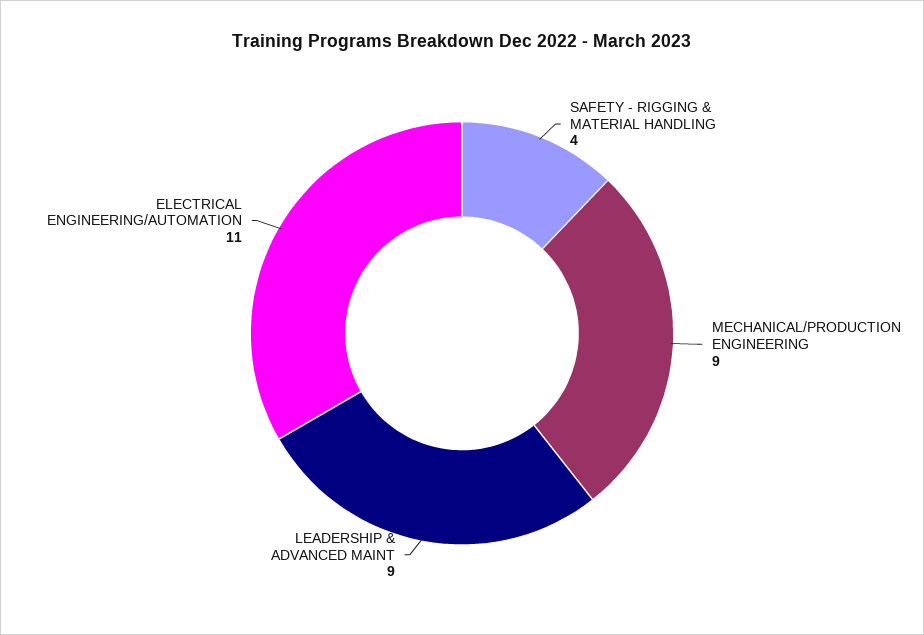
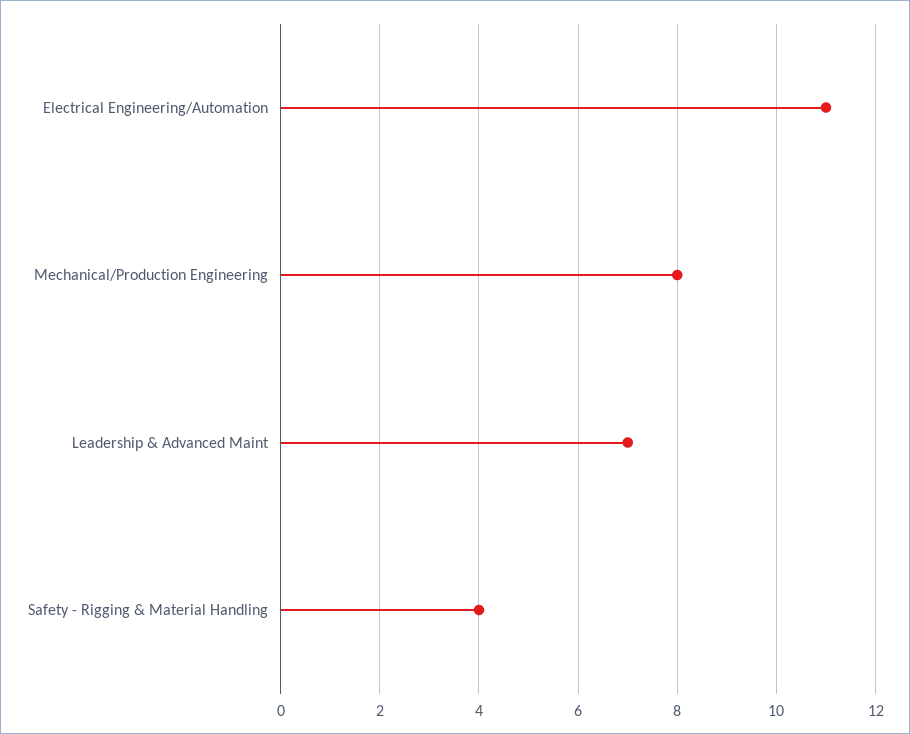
  {
    "SAFETY - RIGGING & MATERIAL HANDLING": 4,
-   "MECHANICAL/PRODUCTION ENGINEERING": 9,
+   "MECHANICAL/PRODUCTION ENGINEERING": 8,
-   "LEADERSHIP & ADVANCED MAINT": 9,
+   "LEADERSHIP & ADVANCED MAINT": 7,
    "ELECTRICAL ENGINEERING/AUTOMATION": 11
  }

